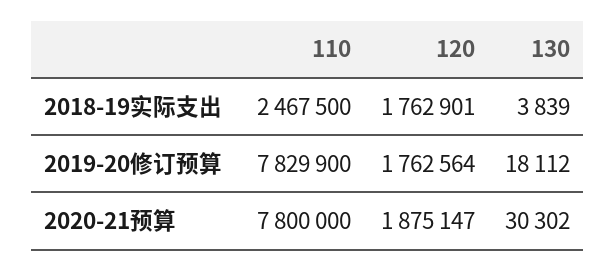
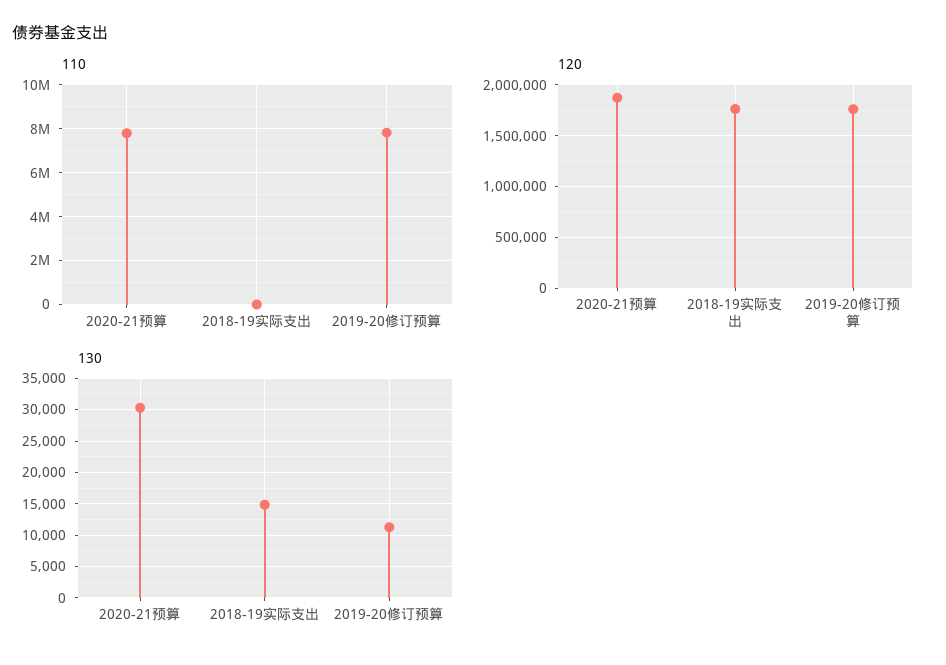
  {
    "110": {
-     "2018-19实际支出": 2467500,
+     "2018-19实际支出": 0,
      "2019-20修订预算": 7829900,
      "2020-21预算": 7800000
    },
    "120": {
      "2018-19实际支出": 1762901,
      "2019-20修订预算": 1762564,
      "2020-21预算": 1875147
    },
    "130": {
-     "2018-19实际支出": 3839,
+     "2018-19实际支出": 15000,
-     "2019-20修订预算": 18112,
+     "2019-20修订预算": 11000,
      "2020-21预算": 30302
    }
  }

